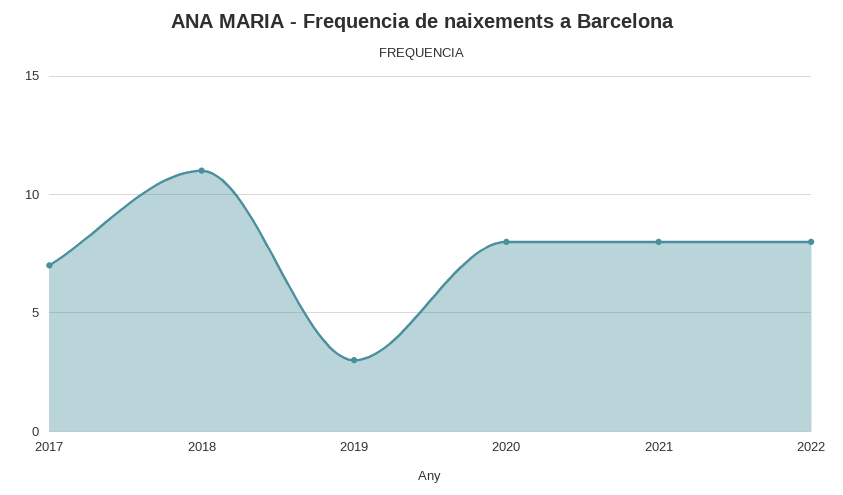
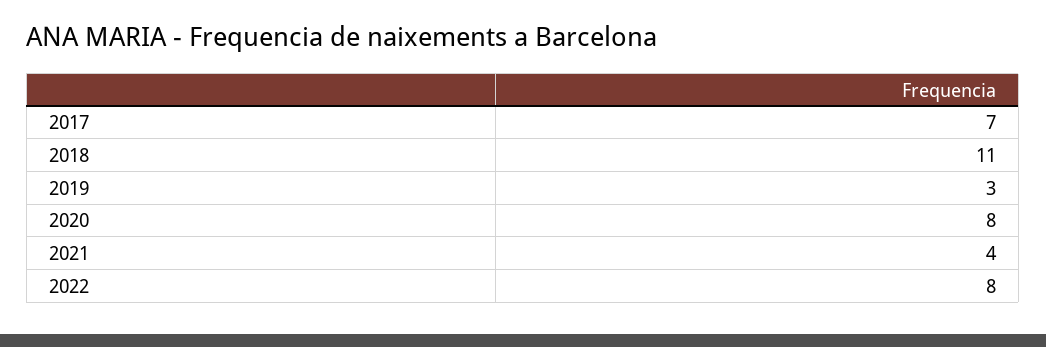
  {
    "2017": 7,
    "2018": 11,
    "2019": 3,
    "2020": 8,
-   "2021": 8,
+   "2021": 4,
    "2022": 8
  }

